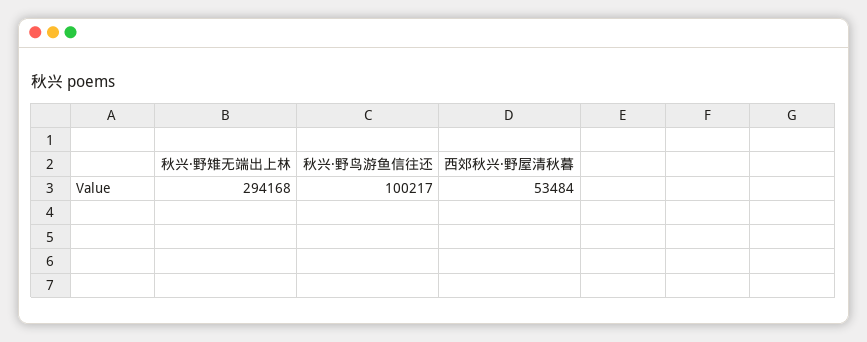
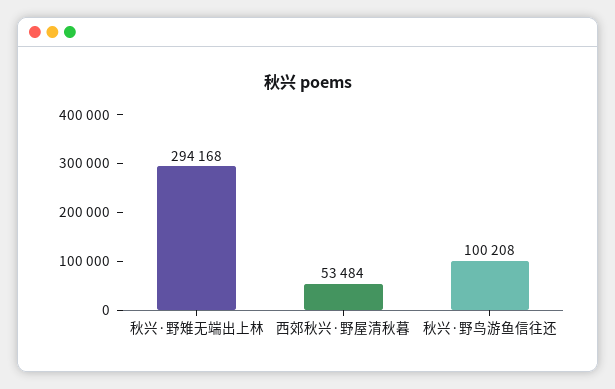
  {
    "秋兴·野雉无端出上林": 294168,
-   "秋兴·野鸟游鱼信往还": 100217,
+   "秋兴·野鸟游鱼信往还": 100208,
    "西郊秋兴·野屋清秋暮": 53484
  }

